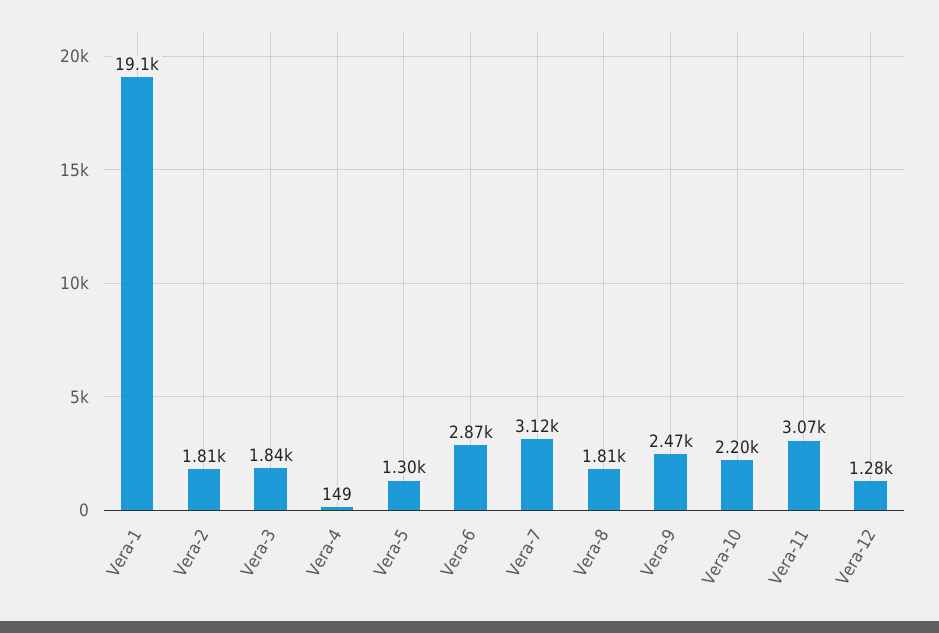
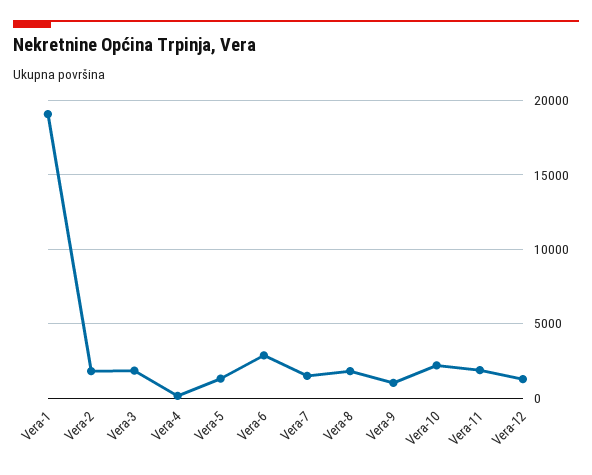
  {
    "Vera-1": 19100,
    "Vera-2": 1810,
    "Vera-3": 1840,
    "Vera-4": 149,
    "Vera-5": 1300,
    "Vera-6": 2870,
-   "Vera-7": 3120,
+   "Vera-7": 1500,
    "Vera-8": 1810,
-   "Vera-9": 2470,
+   "Vera-9": 1000,
    "Vera-10": 2200,
-   "Vera-11": 3070,
+   "Vera-11": 2000,
    "Vera-12": 1280
  }

